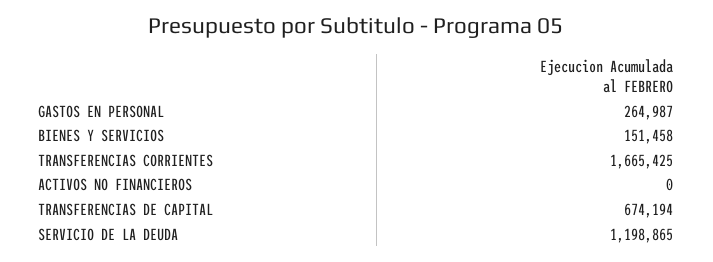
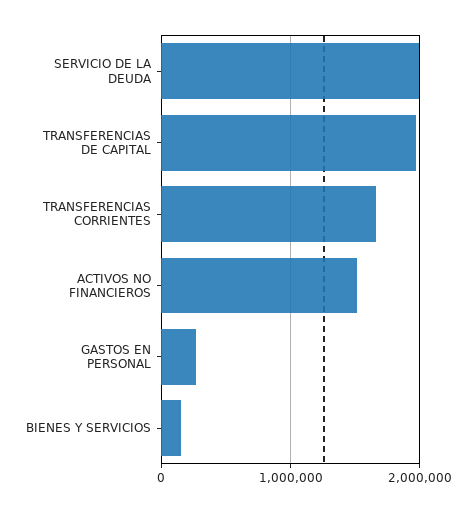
  {
    "GASTOS EN PERSONAL": 264987,
    "BIENES Y SERVICIOS": 151458,
    "TRANSFERENCIAS CORRIENTES": 1665425,
-   "ACTIVOS NO FINANCIEROS": 0,
+   "ACTIVOS NO FINANCIEROS": 1500000,
-   "TRANSFERENCIAS DE CAPITAL": 674194,
+   "TRANSFERENCIAS DE CAPITAL": 2000000,
-   "SERVICIO DE LA DEUDA": 1198865
+   "SERVICIO DE LA DEUDA": 2000000
  }

